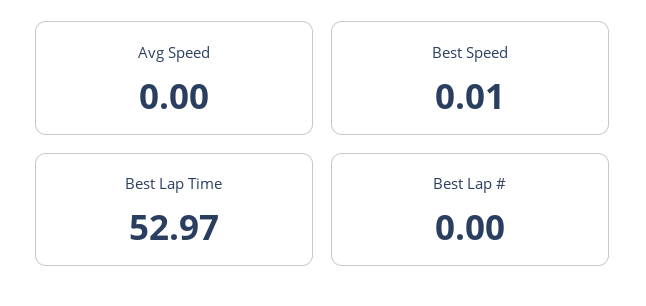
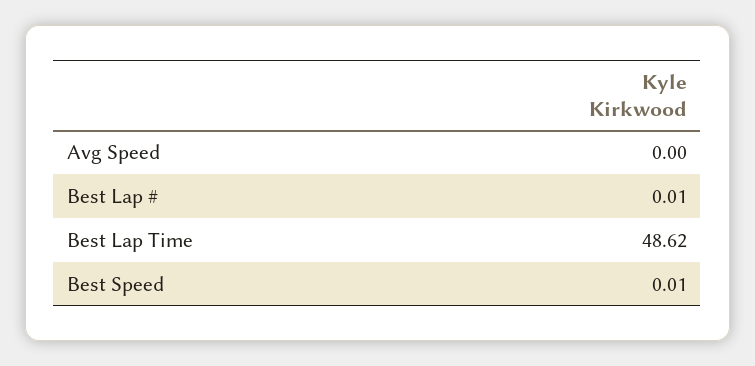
  {
    "Avg Speed": 0,
    "Best Speed": 0.01,
-   "Best Lap Time": 52.97,
+   "Best Lap Time": 48.62,
-   "Best Lap #": 0
+   "Best Lap #": 0.01
  }

